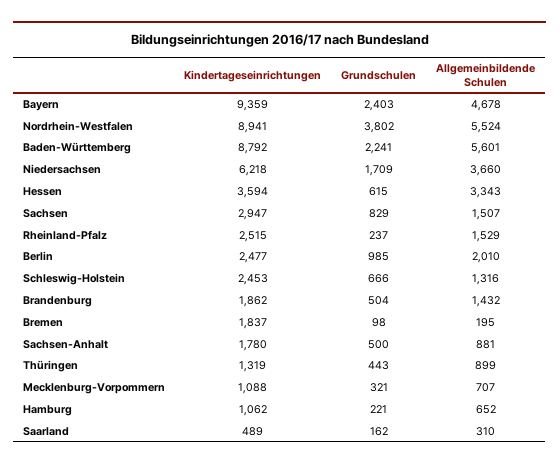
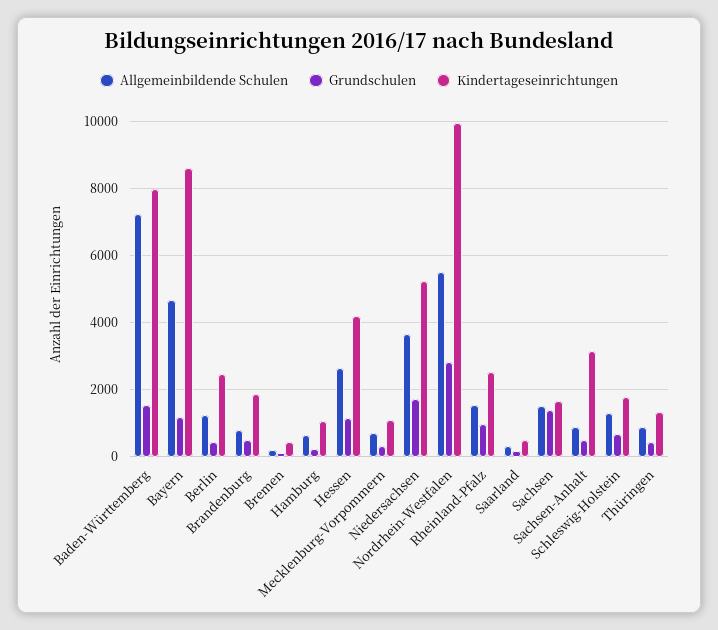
  {
    "Kindertageseinrichtungen": {
-     "Bayern": 9359,
+     "Bayern": 8600,
-     "Nordrhein-Westfalen": 8941,
+     "Nordrhein-Westfalen": 10000,
-     "Baden-Württemberg": 8792,
+     "Baden-Württemberg": 8000,
-     "Niedersachsen": 6218,
+     "Niedersachsen": 5200,
-     "Hessen": 3594,
+     "Hessen": 4200,
-     "Sachsen": 2947,
+     "Sachsen": 1600,
      "Rheinland-Pfalz": 2515,
      "Berlin": 2477,
-     "Schleswig-Holstein": 2453,
+     "Schleswig-Holstein": 1800,
      "Brandenburg": 1862,
-     "Bremen": 1837,
+     "Bremen": 400,
-     "Sachsen-Anhalt": 1780,
+     "Sachsen-Anhalt": 3200,
      "Thüringen": 1319,
      "Mecklenburg-Vorpommern": 1088,
      "Hamburg": 1062,
      "Saarland": 489
    },
    "Grundschulen": {
-     "Bayern": 2403,
+     "Bayern": 1200,
-     "Nordrhein-Westfalen": 3802,
+     "Nordrhein-Westfalen": 2800,
-     "Baden-Württemberg": 2241,
+     "Baden-Württemberg": 1600,
      "Niedersachsen": 1709,
-     "Hessen": 615,
+     "Hessen": 1200,
-     "Sachsen": 829,
+     "Sachsen": 1400,
-     "Rheinland-Pfalz": 237,
+     "Rheinland-Pfalz": 1000,
-     "Berlin": 985,
+     "Berlin": 400,
      "Schleswig-Holstein": 666,
      "Brandenburg": 504,
      "Bremen": 98,
      "Sachsen-Anhalt": 500,
      "Thüringen": 443,
      "Mecklenburg-Vorpommern": 321,
      "Hamburg": 221,
      "Saarland": 162
    },
    "Allgemeinbildende Schulen": {
      "Bayern": 4678,
      "Nordrhein-Westfalen": 5524,
-     "Baden-Württemberg": 5601,
+     "Baden-Württemberg": 7200,
      "Niedersachsen": 3660,
-     "Hessen": 3343,
+     "Hessen": 2600,
      "Sachsen": 1507,
      "Rheinland-Pfalz": 1529,
-     "Berlin": 2010,
+     "Berlin": 1200,
      "Schleswig-Holstein": 1316,
-     "Brandenburg": 1432,
+     "Brandenburg": 800,
      "Bremen": 195,
      "Sachsen-Anhalt": 881,
      "Thüringen": 899,
      "Mecklenburg-Vorpommern": 707,
      "Hamburg": 652,
      "Saarland": 310
    }
  }

